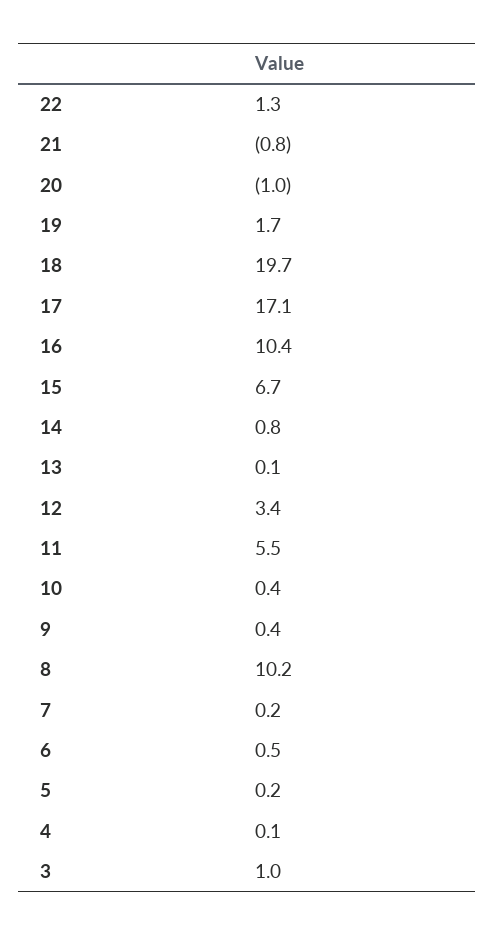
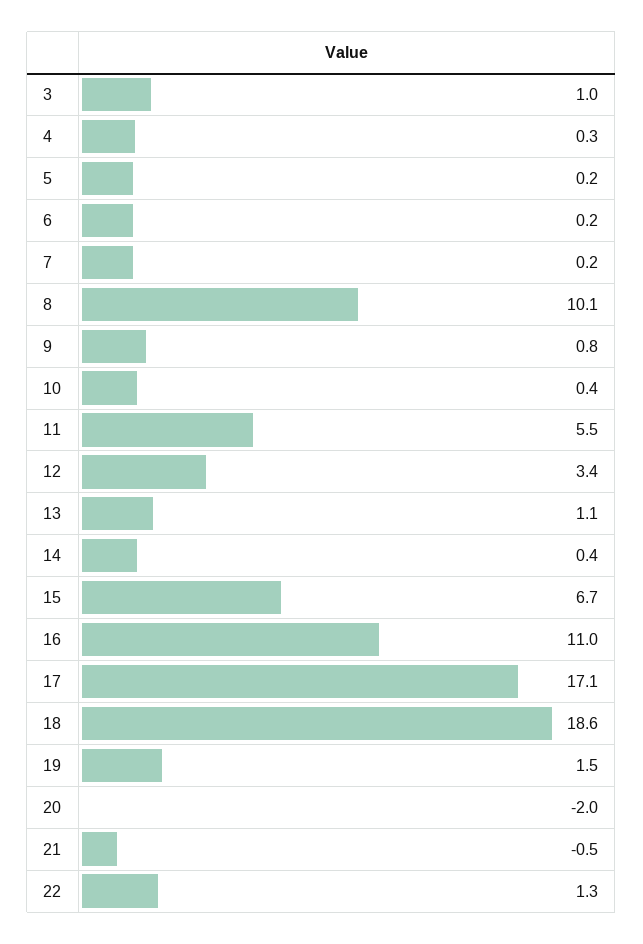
  {
    "22": 1.3,
-   "21": -0.8,
+   "21": -0.5,
-   "20": -1,
+   "20": -2,
-   "19": 1.7,
+   "19": 1.5,
-   "18": 19.7,
+   "18": 18.6,
    "17": 17.1,
-   "16": 10.4,
+   "16": 11,
    "15": 6.7,
-   "14": 0.8,
+   "14": 0.4,
-   "13": 0.1,
+   "13": 1.1,
    "12": 3.4,
    "11": 5.5,
    "10": 0.4,
-   "9": 0.4,
+   "9": 0.8,
-   "8": 10.2,
+   "8": 10.1,
    "7": 0.2,
-   "6": 0.5,
+   "6": 0.2,
    "5": 0.2,
-   "4": 0.1,
+   "4": 0.3,
    "3": 1
  }

